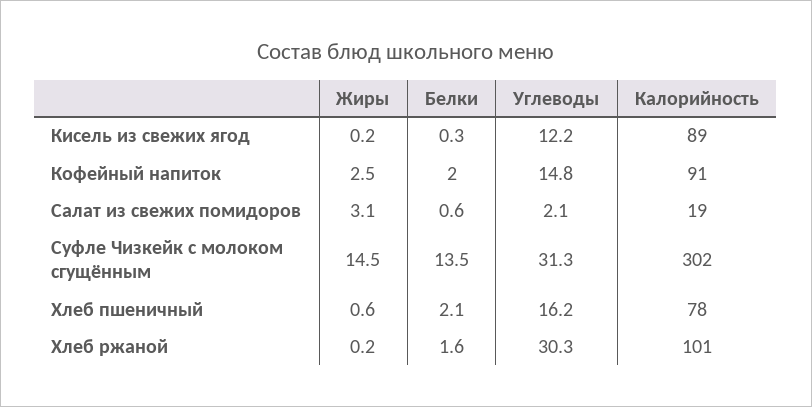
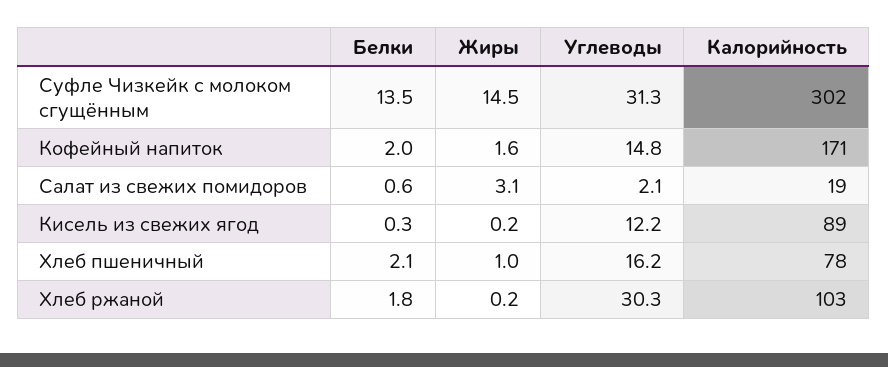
  {
    "Жиры": {
      "Кисель из свежих ягод": 0.2,
-     "Кофейный напиток": 2.5,
+     "Кофейный напиток": 1.6,
      "Салат из свежих помидоров": 3.1,
      "Суфле Чизкейк с молоком сгущённым": 14.5,
-     "Хлеб пшеничный": 0.6,
+     "Хлеб пшеничный": 1,
      "Хлеб ржаной": 0.2
    },
    "Белки": {
      "Кисель из свежих ягод": 0.3,
      "Кофейный напиток": 2,
      "Салат из свежих помидоров": 0.6,
      "Суфле Чизкейк с молоком сгущённым": 13.5,
      "Хлеб пшеничный": 2.1,
-     "Хлеб ржаной": 1.6
+     "Хлеб ржаной": 1.8
    },
    "Углеводы": {
      "Кисель из свежих ягод": 12.2,
      "Кофейный напиток": 14.8,
      "Салат из свежих помидоров": 2.1,
      "Суфле Чизкейк с молоком сгущённым": 31.3,
      "Хлеб пшеничный": 16.2,
      "Хлеб ржаной": 30.3
    },
    "Калорийность": {
      "Кисель из свежих ягод": 89,
-     "Кофейный напиток": 91,
+     "Кофейный напиток": 171,
      "Салат из свежих помидоров": 19,
      "Суфле Чизкейк с молоком сгущённым": 302,
      "Хлеб пшеничный": 78,
-     "Хлеб ржаной": 101
+     "Хлеб ржаной": 103
    }
  }

